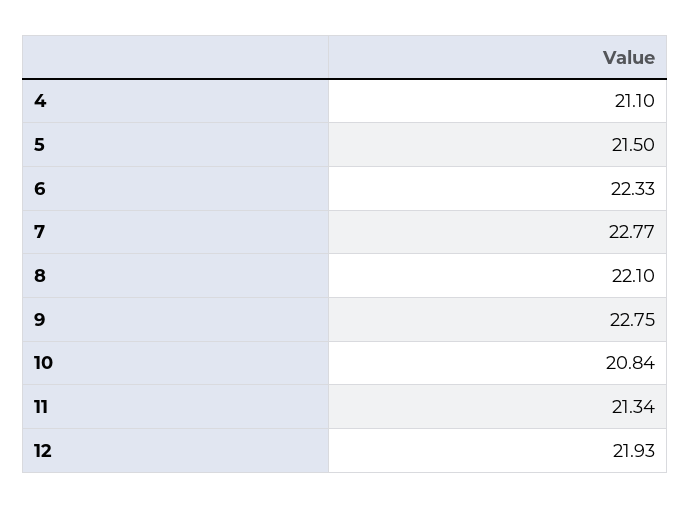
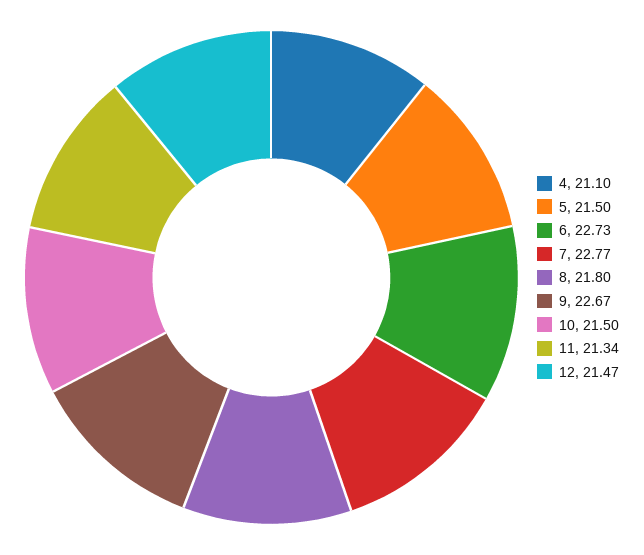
  {
    "4": 21.1,
    "5": 21.5,
-   "6": 22.33,
+   "6": 22.73,
    "7": 22.77,
-   "8": 22.1,
+   "8": 21.8,
-   "9": 22.75,
+   "9": 22.67,
-   "10": 20.84,
+   "10": 21.5,
    "11": 21.34,
-   "12": 21.93
+   "12": 21.47
  }

